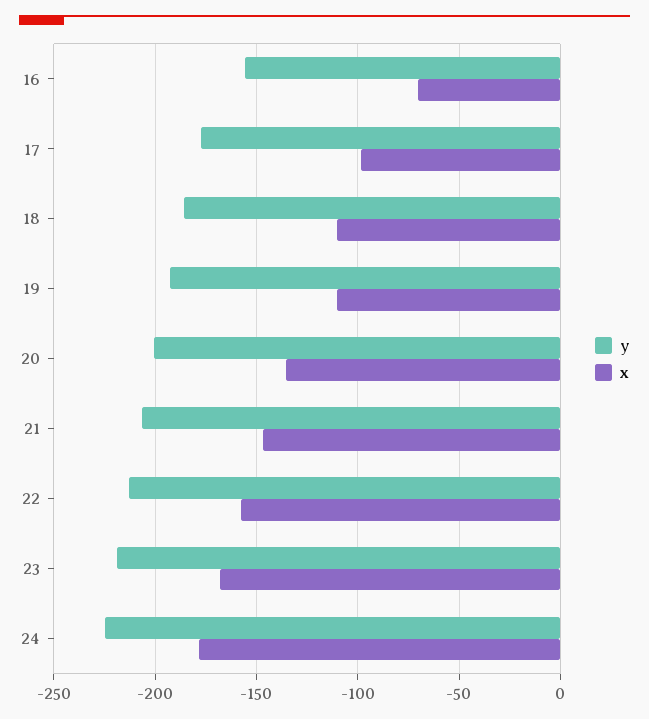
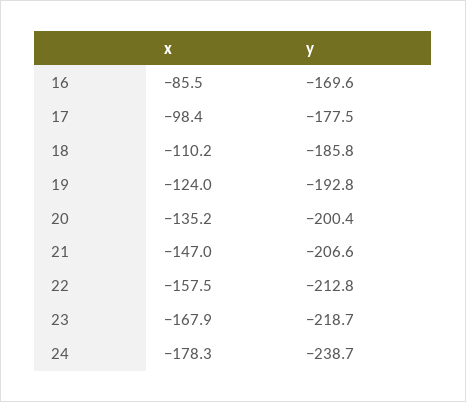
  {
    "y": {
-     "16": -155,
+     "16": -169.6,
      "17": -177.5,
      "18": -185.8,
      "19": -192.8,
      "20": -200.4,
      "21": -206.6,
      "22": -212.8,
      "23": -218.7,
-     "24": -225
+     "24": -238.7
    },
    "x": {
-     "16": -70,
+     "16": -85.5,
      "17": -98.4,
      "18": -110.2,
-     "19": -110,
+     "19": -124,
      "20": -135.2,
      "21": -147,
      "22": -157.5,
      "23": -167.9,
      "24": -178.3
    }
  }

